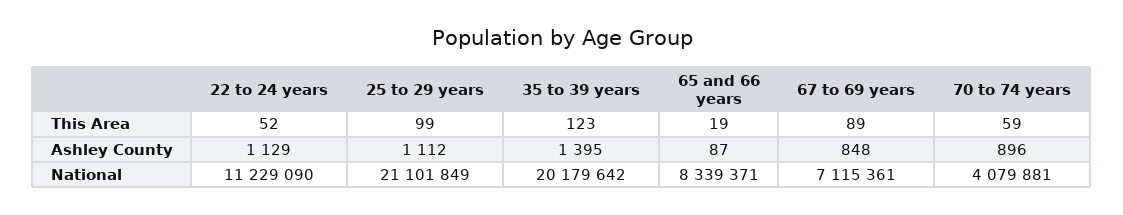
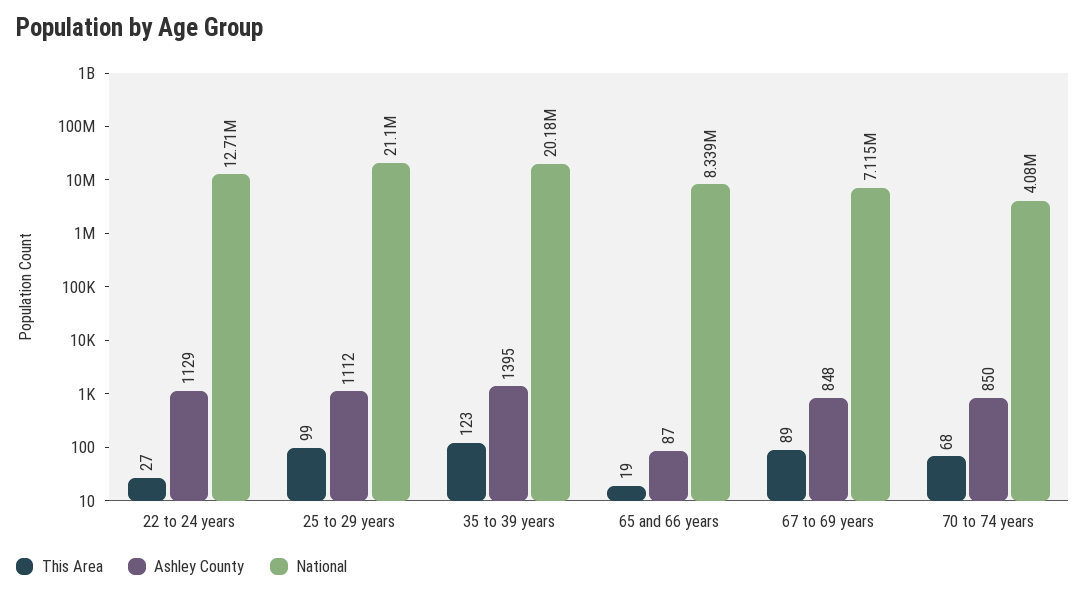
  {
    "This Area": {
-     "22 to 24 years": 52,
+     "22 to 24 years": 27,
      "25 to 29 years": 99,
      "35 to 39 years": 123,
      "65 and 66 years": 19,
      "67 to 69 years": 89,
-     "70 to 74 years": 59
+     "70 to 74 years": 68
    },
    "Ashley County": {
      "22 to 24 years": 1129,
      "25 to 29 years": 1112,
      "35 to 39 years": 1395,
      "65 and 66 years": 87,
      "67 to 69 years": 848,
-     "70 to 74 years": 896
+     "70 to 74 years": 850
    },
    "National": {
-     "22 to 24 years": 11229090,
+     "22 to 24 years": 12710000,
      "25 to 29 years": 21101849,
      "35 to 39 years": 20179642,
      "65 and 66 years": 8339371,
      "67 to 69 years": 7115361,
      "70 to 74 years": 4079881
    }
  }

